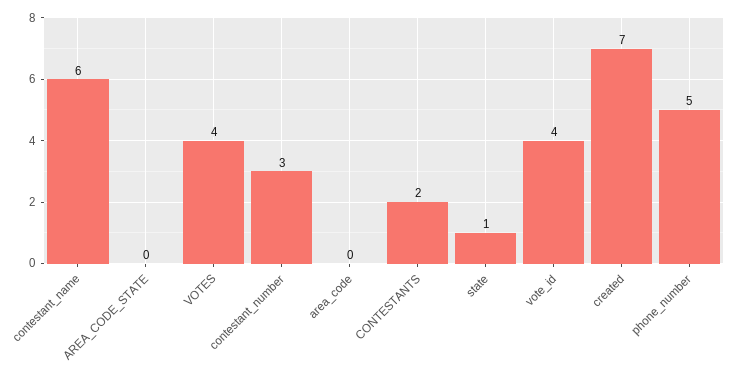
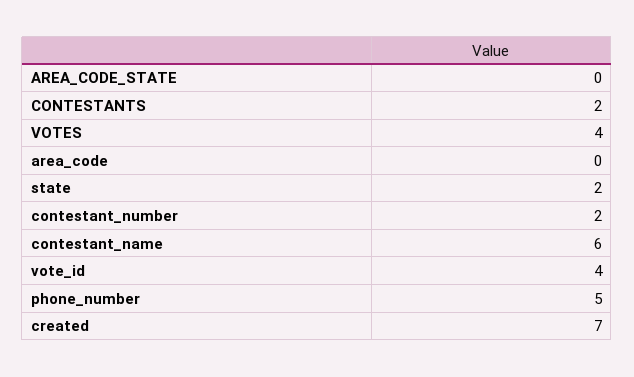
  {
    "contestant_name": 6,
    "AREA_CODE_STATE": 0,
    "VOTES": 4,
-   "contestant_number": 3,
+   "contestant_number": 2,
    "area_code": 0,
    "CONTESTANTS": 2,
-   "state": 1,
+   "state": 2,
    "vote_id": 4,
    "created": 7,
    "phone_number": 5
  }

